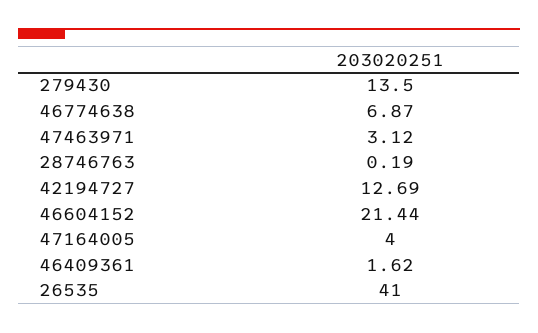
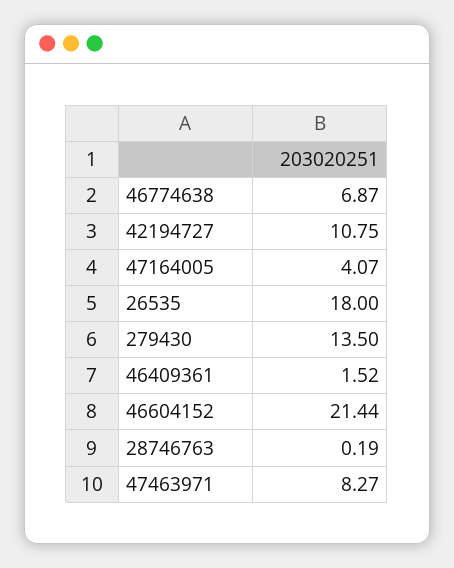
  {
    "279430": 13.5,
    "46774638": 6.87,
-   "47463971": 3.12,
+   "47463971": 8.27,
    "28746763": 0.19,
-   "42194727": 12.69,
+   "42194727": 10.75,
    "46604152": 21.44,
-   "47164005": 4,
+   "47164005": 4.07,
-   "46409361": 1.62,
+   "46409361": 1.52,
-   "26535": 41
+   "26535": 18
  }

